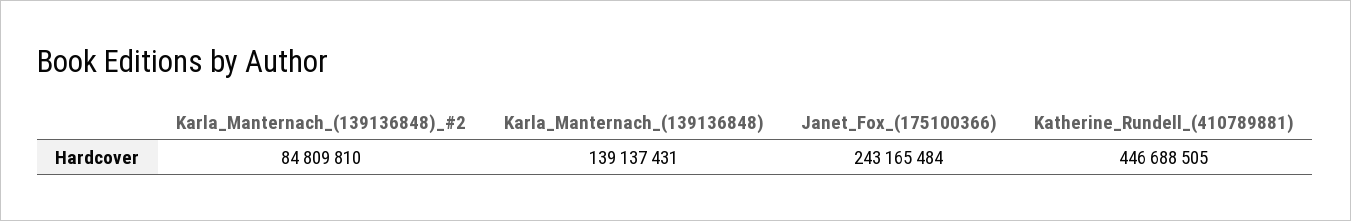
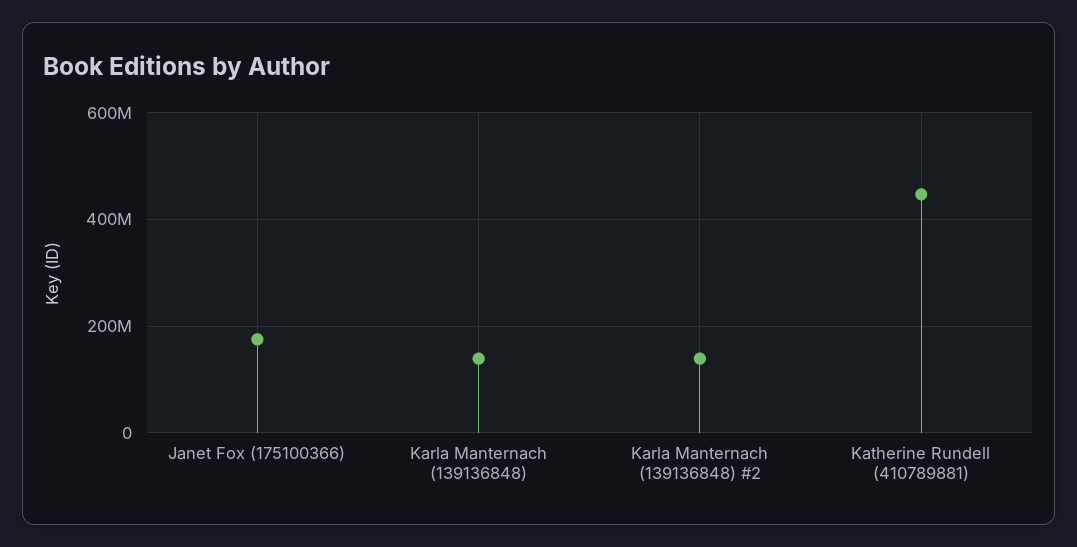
  {
-   "Karla_Manternach_(139136848)_#2": 84809810,
+   "Karla_Manternach_(139136848)_#2": 140000000,
    "Karla_Manternach_(139136848)": 139137431,
-   "Janet_Fox_(175100366)": 243165484,
+   "Janet_Fox_(175100366)": 180000000,
    "Katherine_Rundell_(410789881)": 446688505
  }

